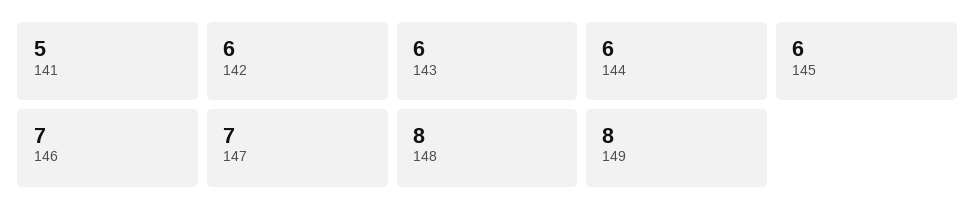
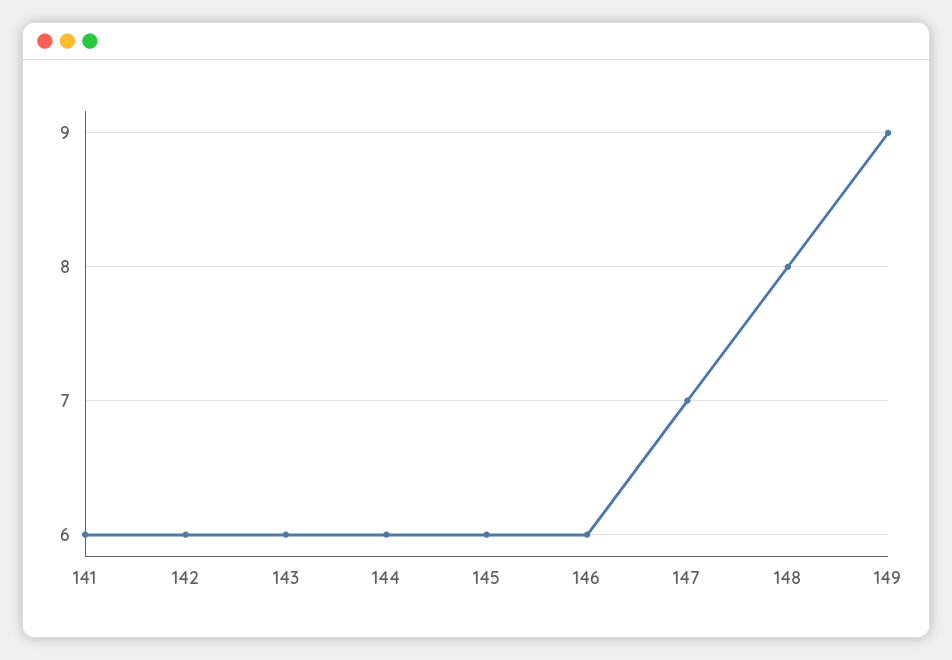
  {
-   "141": 5,
+   "141": 6,
    "142": 6,
    "143": 6,
    "144": 6,
    "145": 6,
-   "146": 7,
+   "146": 6,
    "147": 7,
    "148": 8,
-   "149": 8
+   "149": 9
  }

